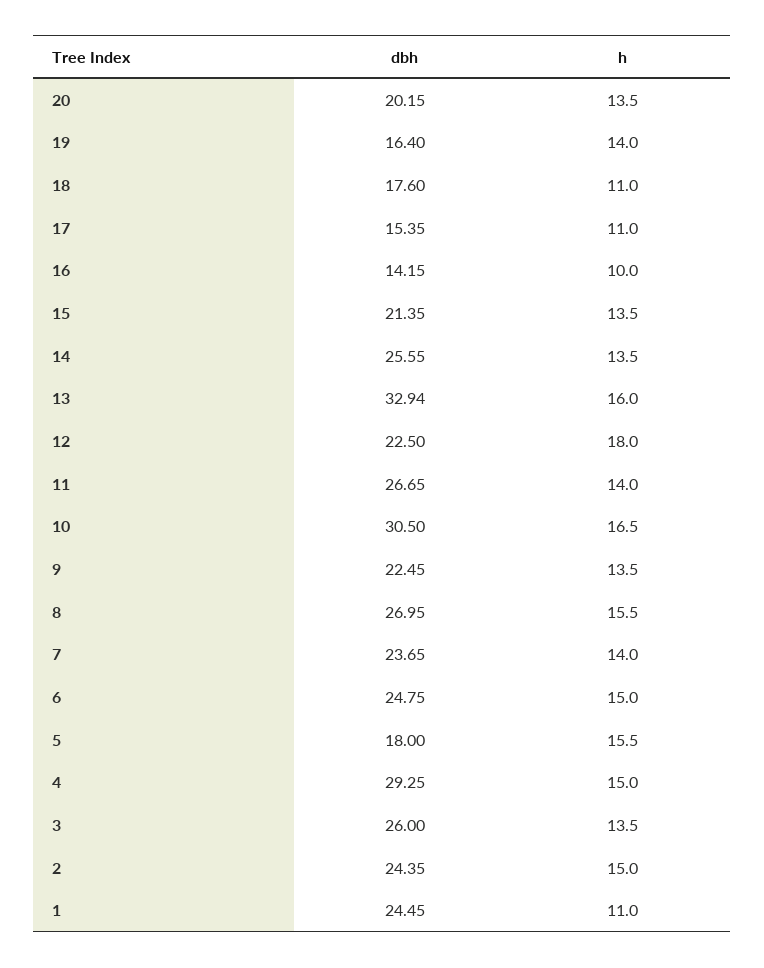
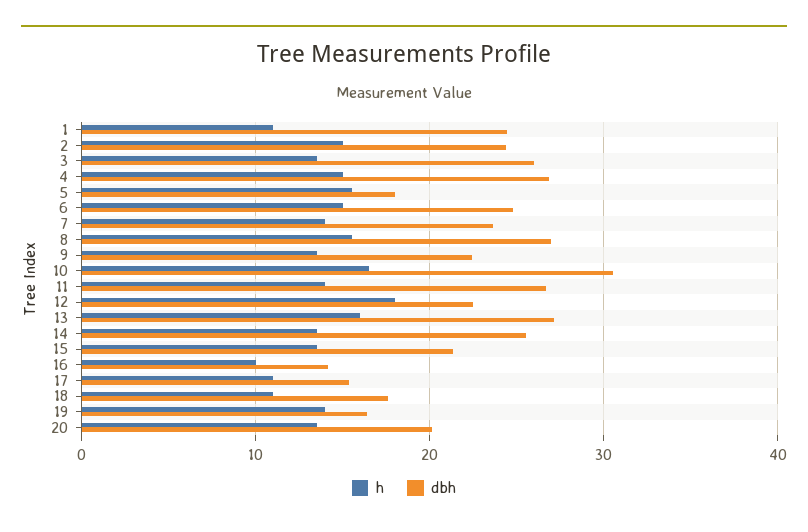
  {
    "dbh": {
      "20": 20.15,
      "19": 16.4,
      "18": 17.6,
      "17": 15.35,
      "16": 14.15,
      "15": 21.35,
      "14": 25.55,
-     "13": 32.94,
+     "13": 27,
      "12": 22.5,
      "11": 26.65,
      "10": 30.5,
      "9": 22.45,
      "8": 26.95,
      "7": 23.65,
      "6": 24.75,
      "5": 18,
-     "4": 29.25,
+     "4": 27,
      "3": 26,
      "2": 24.35,
      "1": 24.45
    },
    "h": {
      "20": 13.5,
      "19": 14,
      "18": 11,
      "17": 11,
      "16": 10,
      "15": 13.5,
      "14": 13.5,
      "13": 16,
      "12": 18,
      "11": 14,
      "10": 16.5,
      "9": 13.5,
      "8": 15.5,
      "7": 14,
      "6": 15,
      "5": 15.5,
      "4": 15,
      "3": 13.5,
      "2": 15,
      "1": 11
    }
  }

